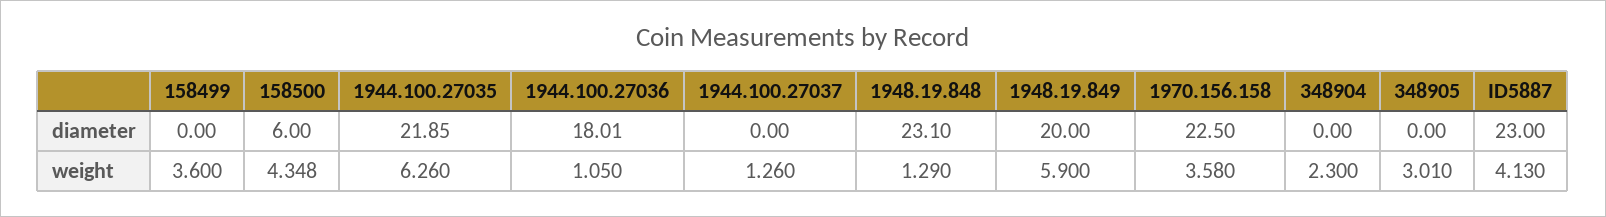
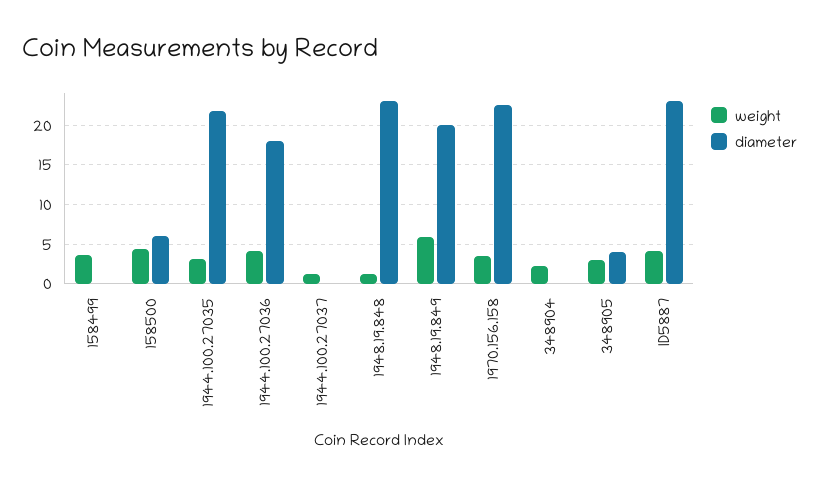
  {
    "diameter": {
      "158499": 0,
      "158500": 6,
      "1944.100.27035": 21.85,
      "1944.100.27036": 18.01,
      "1944.100.27037": 0,
      "1948.19.848": 23.1,
      "1948.19.849": 20,
      "1970.156.158": 22.5,
      "348904": 0,
-     "348905": 0,
+     "348905": 4,
      "ID5887": 23
    },
    "weight": {
      "158499": 3.6,
      "158500": 4.348,
-     "1944.100.27035": 6.26,
+     "1944.100.27035": 3,
-     "1944.100.27036": 1.05,
+     "1944.100.27036": 4,
      "1944.100.27037": 1.26,
      "1948.19.848": 1.29,
      "1948.19.849": 5.9,
      "1970.156.158": 3.58,
      "348904": 2.3,
      "348905": 3.01,
      "ID5887": 4.13
    }
  }

